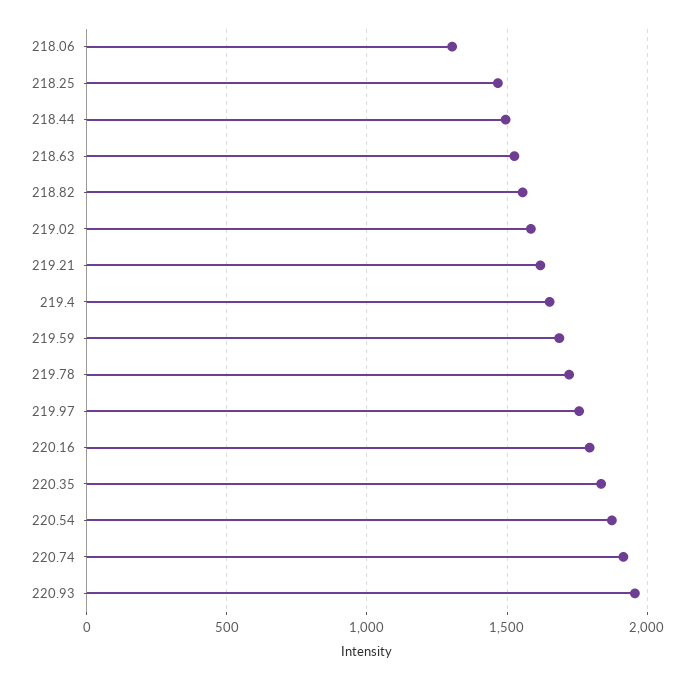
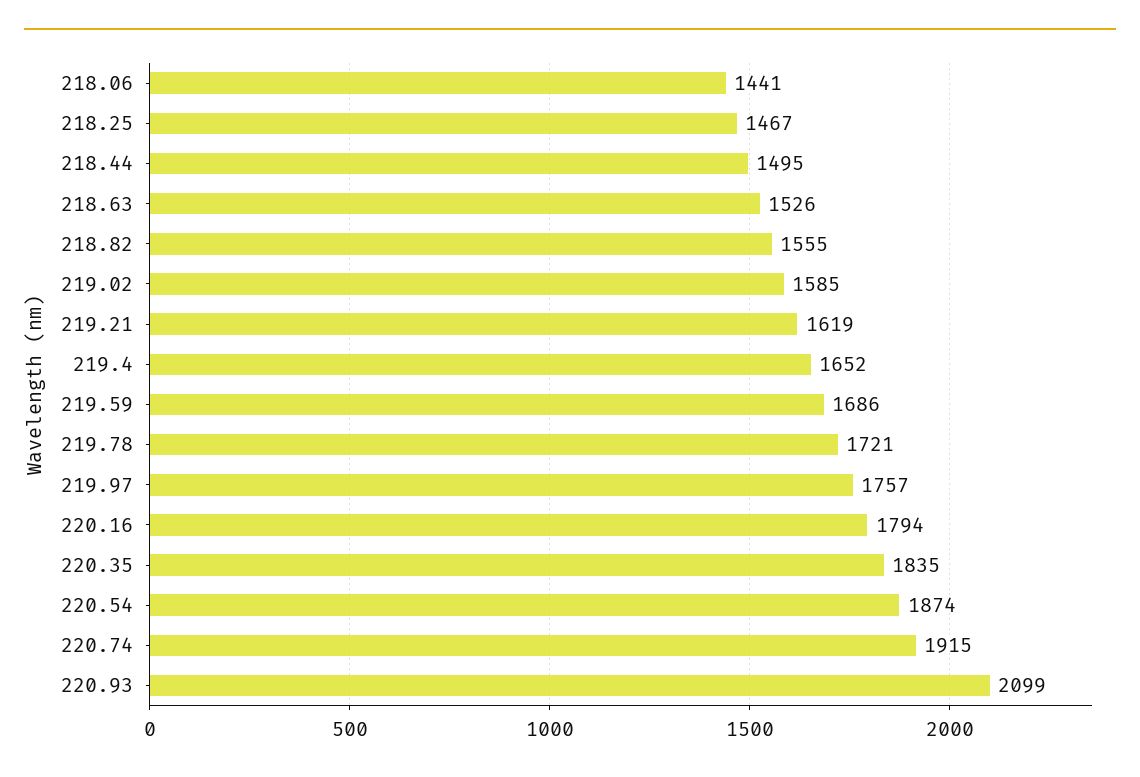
  {
-   "218.06": 1300,
+   "218.06": 1441,
    "218.25": 1467,
    "218.44": 1495,
    "218.63": 1526,
    "218.82": 1555,
    "219.02": 1585,
    "219.21": 1619,
    "219.4": 1652,
    "219.59": 1686,
    "219.78": 1721,
    "219.97": 1757,
    "220.16": 1794,
    "220.35": 1835,
    "220.54": 1874,
    "220.74": 1915,
-   "220.93": 1950
+   "220.93": 2099
  }

